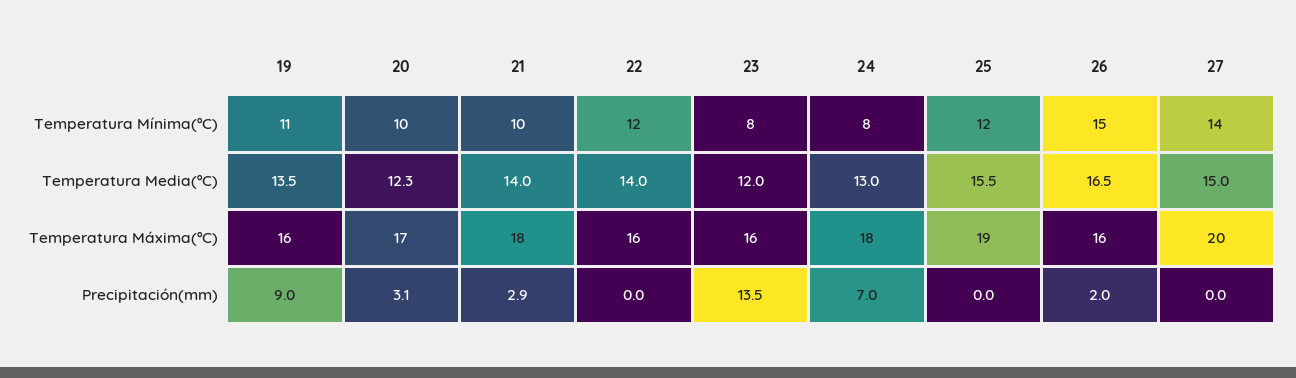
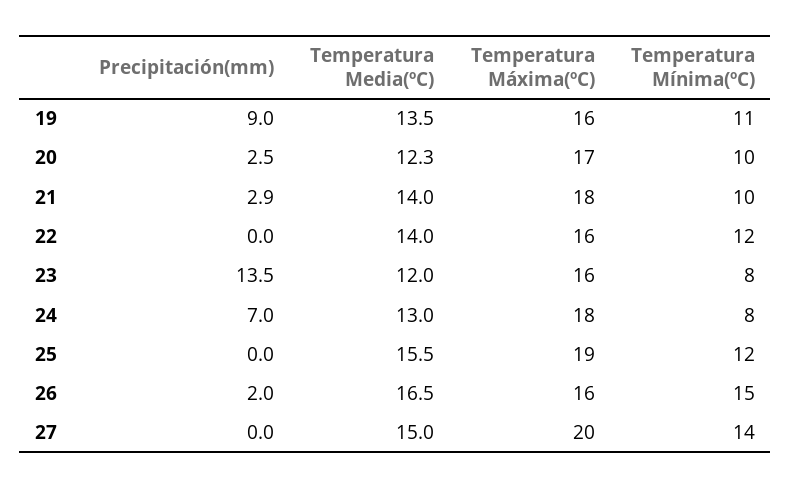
  {
    "19": {
      "Temperatura Mínima(ºC)": 11,
      "Temperatura Media(ºC)": 13.5,
      "Temperatura Máxima(ºC)": 16,
      "Precipitación(mm)": 9
    },
    "20": {
      "Temperatura Mínima(ºC)": 10,
      "Temperatura Media(ºC)": 12.3,
      "Temperatura Máxima(ºC)": 17,
-     "Precipitación(mm)": 3.1
+     "Precipitación(mm)": 2.5
    },
    "21": {
      "Temperatura Mínima(ºC)": 10,
      "Temperatura Media(ºC)": 14,
      "Temperatura Máxima(ºC)": 18,
      "Precipitación(mm)": 2.9
    },
    "22": {
      "Temperatura Mínima(ºC)": 12,
      "Temperatura Media(ºC)": 14,
      "Temperatura Máxima(ºC)": 16,
      "Precipitación(mm)": 0
    },
    "23": {
      "Temperatura Mínima(ºC)": 8,
      "Temperatura Media(ºC)": 12,
      "Temperatura Máxima(ºC)": 16,
      "Precipitación(mm)": 13.5
    },
    "24": {
      "Temperatura Mínima(ºC)": 8,
      "Temperatura Media(ºC)": 13,
      "Temperatura Máxima(ºC)": 18,
      "Precipitación(mm)": 7
    },
    "25": {
      "Temperatura Mínima(ºC)": 12,
      "Temperatura Media(ºC)": 15.5,
      "Temperatura Máxima(ºC)": 19,
      "Precipitación(mm)": 0
    },
    "26": {
      "Temperatura Mínima(ºC)": 15,
      "Temperatura Media(ºC)": 16.5,
      "Temperatura Máxima(ºC)": 16,
      "Precipitación(mm)": 2
    },
    "27": {
      "Temperatura Mínima(ºC)": 14,
      "Temperatura Media(ºC)": 15,
      "Temperatura Máxima(ºC)": 20,
      "Precipitación(mm)": 0
    }
  }

